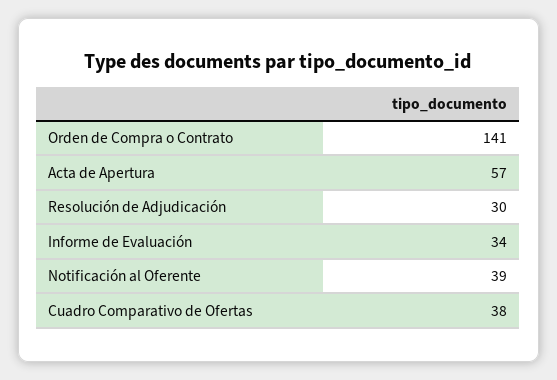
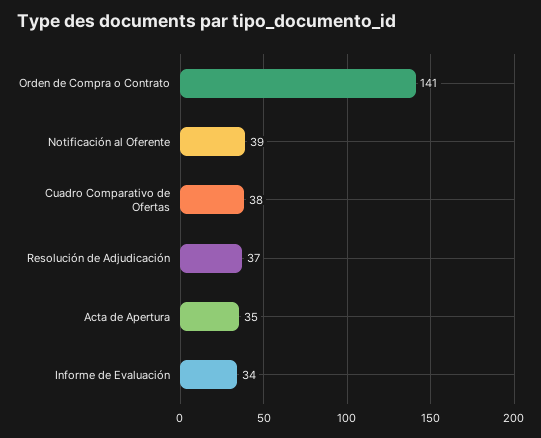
  {
    "Orden de Compra o Contrato": 141,
-   "Acta de Apertura": 57,
+   "Acta de Apertura": 35,
-   "Resolución de Adjudicación": 30,
+   "Resolución de Adjudicación": 37,
    "Informe de Evaluación": 34,
    "Notificación al Oferente": 39,
    "Cuadro Comparativo de Ofertas": 38
  }

